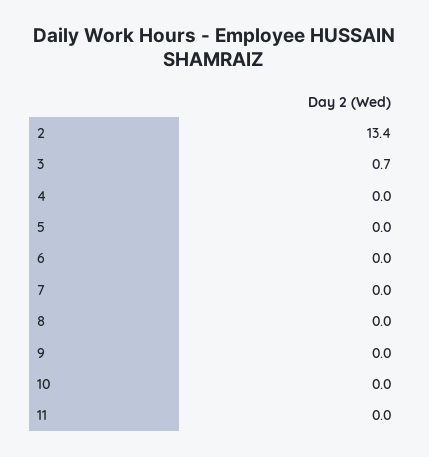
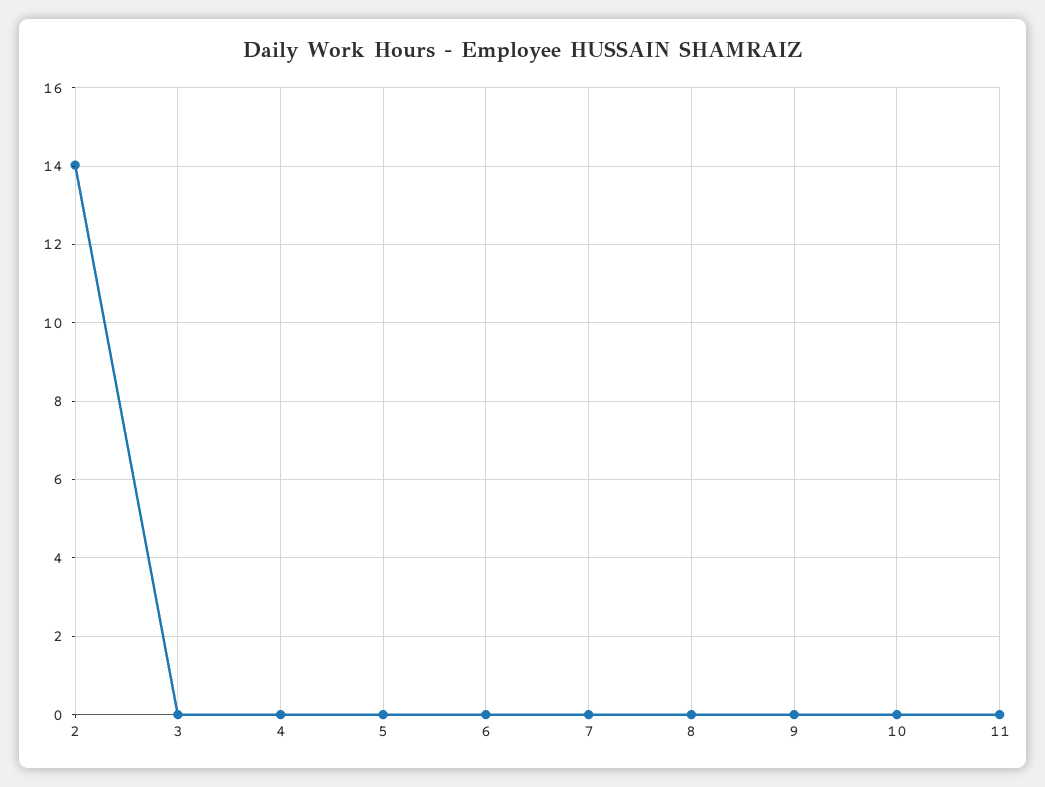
  {
-   "2": 13.4,
+   "2": 14,
-   "3": 0.7,
+   "3": 0,
    "4": 0,
    "5": 0,
    "6": 0,
    "7": 0,
    "8": 0,
    "9": 0,
    "10": 0,
    "11": 0
  }

